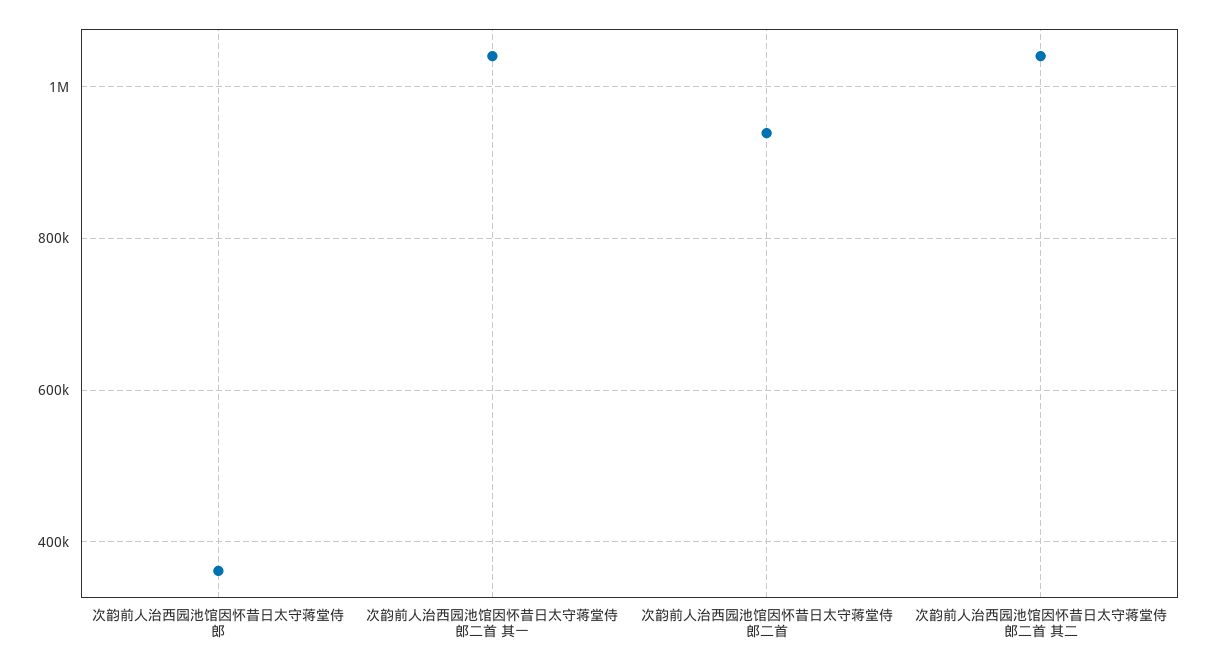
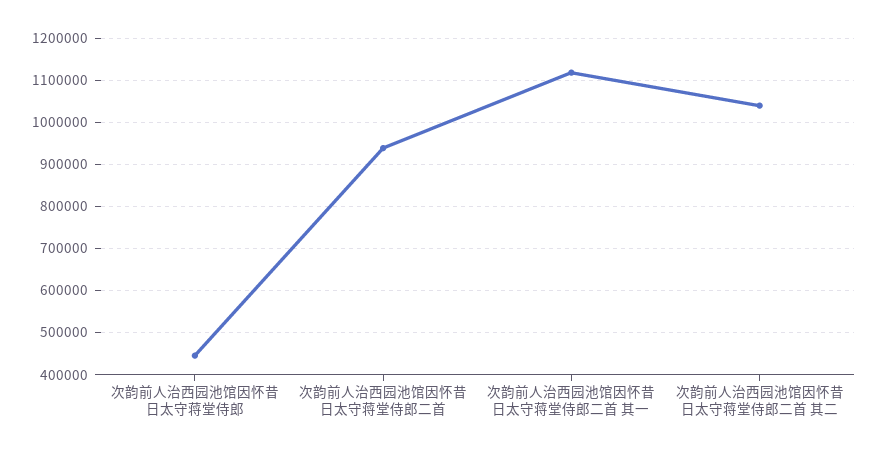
  {
-   "次韵前人治西园池馆因怀昔日太守蒋堂侍郎": 360000,
+   "次韵前人治西园池馆因怀昔日太守蒋堂侍郎": 440000,
-   "次韵前人治西园池馆因怀昔日太守蒋堂侍郎二首 其一": 1040000,
+   "次韵前人治西园池馆因怀昔日太守蒋堂侍郎二首 其一": 1120000,
    "次韵前人治西园池馆因怀昔日太守蒋堂侍郎二首": 940000,
    "次韵前人治西园池馆因怀昔日太守蒋堂侍郎二首 其二": 1040000
  }

